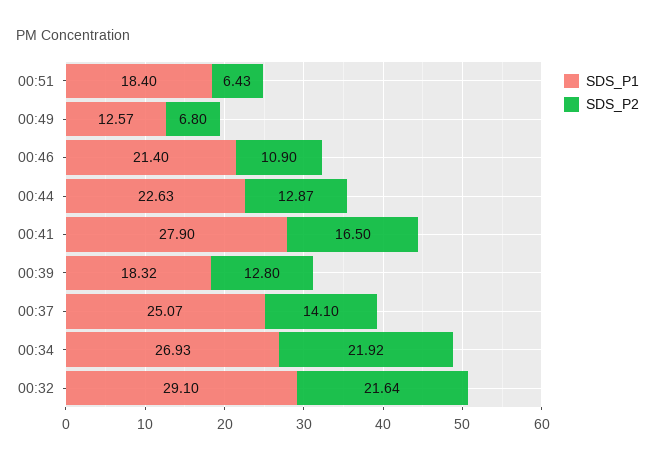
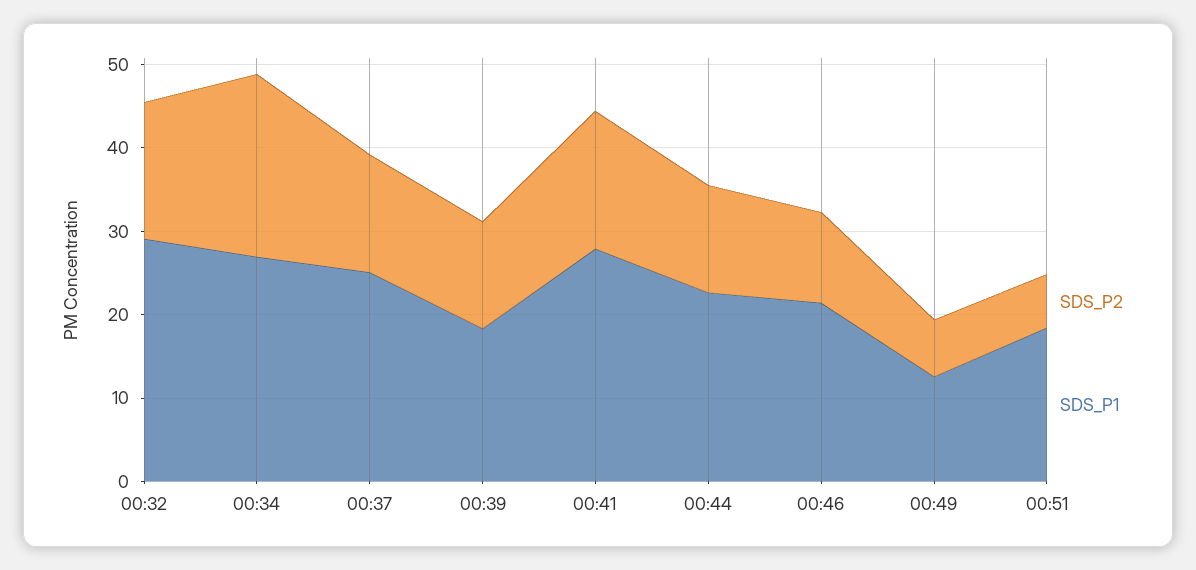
  {
    "SDS_P1": {
      "00:51": 18.4,
      "00:49": 12.57,
      "00:46": 21.4,
      "00:44": 22.63,
      "00:41": 27.9,
      "00:39": 18.32,
      "00:37": 25.07,
      "00:34": 26.93,
      "00:32": 29.1
    },
    "SDS_P2": {
      "00:51": 6.43,
      "00:49": 6.8,
      "00:46": 10.9,
      "00:44": 12.87,
      "00:41": 16.5,
      "00:39": 12.8,
      "00:37": 14.1,
      "00:34": 21.92,
-     "00:32": 21.64
+     "00:32": 16
    }
  }

